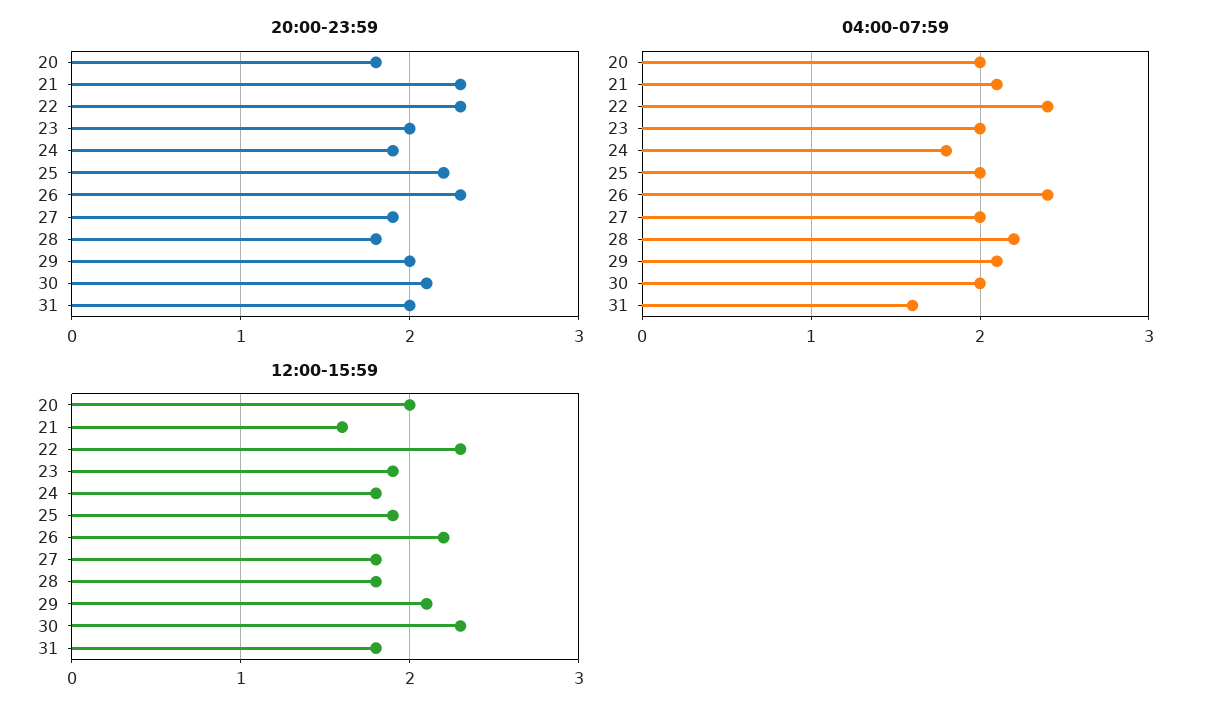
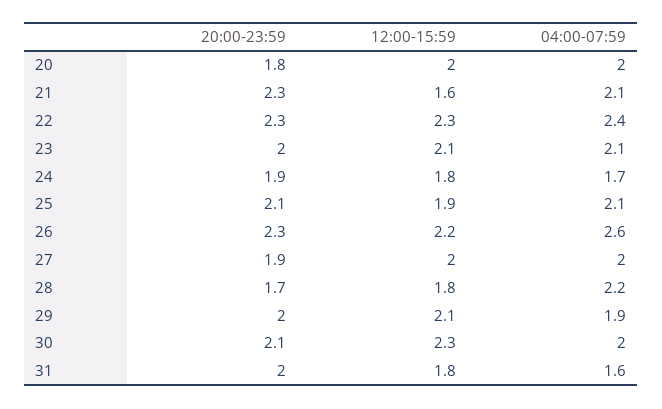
  {
    "20:00-23:59": {
      "20": 1.8,
      "21": 2.3,
      "22": 2.3,
      "23": 2,
      "24": 1.9,
-     "25": 2.2,
+     "25": 2.1,
      "26": 2.3,
      "27": 1.9,
-     "28": 1.8,
+     "28": 1.7,
      "29": 2,
      "30": 2.1,
      "31": 2
    },
    "04:00-07:59": {
      "20": 2,
      "21": 2.1,
      "22": 2.4,
-     "23": 2,
+     "23": 2.1,
-     "24": 1.8,
+     "24": 1.7,
-     "25": 2,
+     "25": 2.1,
-     "26": 2.4,
+     "26": 2.6,
      "27": 2,
      "28": 2.2,
-     "29": 2.1,
+     "29": 1.9,
      "30": 2,
      "31": 1.6
    },
    "12:00-15:59": {
      "20": 2,
      "21": 1.6,
      "22": 2.3,
-     "23": 1.9,
+     "23": 2.1,
      "24": 1.8,
      "25": 1.9,
      "26": 2.2,
-     "27": 1.8,
+     "27": 2,
      "28": 1.8,
      "29": 2.1,
      "30": 2.3,
      "31": 1.8
    }
  }

